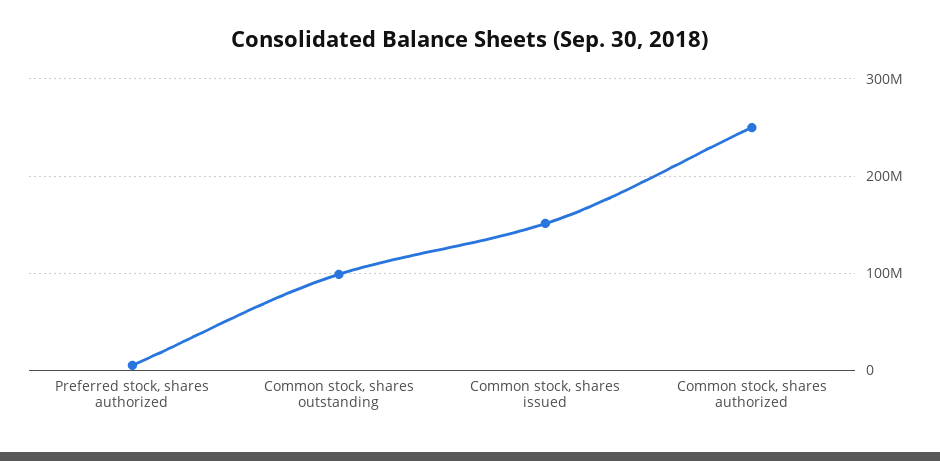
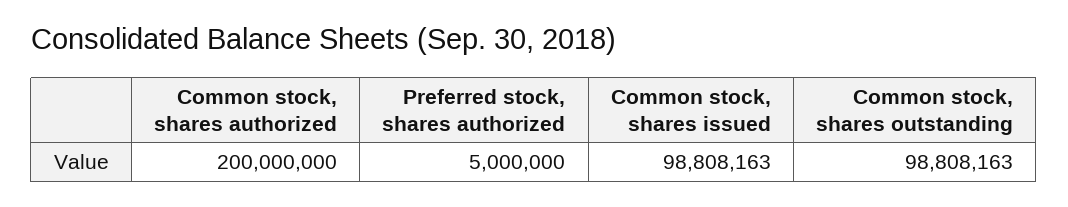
  {
    "Preferred stock, shares authorized": 5000000,
    "Common stock, shares outstanding": 98808163,
-   "Common stock, shares issued": 150000000,
+   "Common stock, shares issued": 98808163,
-   "Common stock, shares authorized": 250000000
+   "Common stock, shares authorized": 200000000
  }

